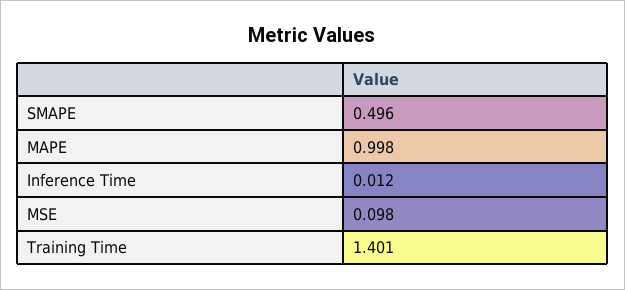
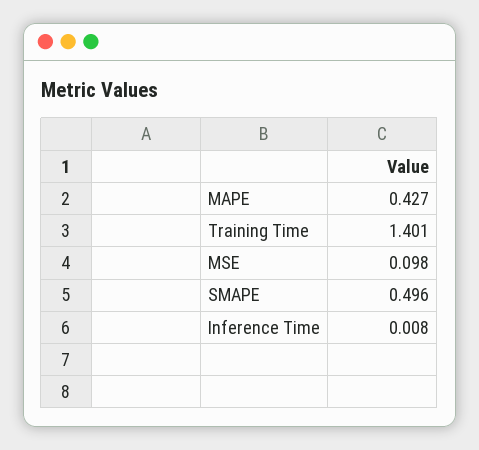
  {
    "SMAPE": 0.496,
-   "MAPE": 0.998,
+   "MAPE": 0.427,
-   "Inference Time": 0.012,
+   "Inference Time": 0.008,
    "MSE": 0.098,
    "Training Time": 1.401
  }

